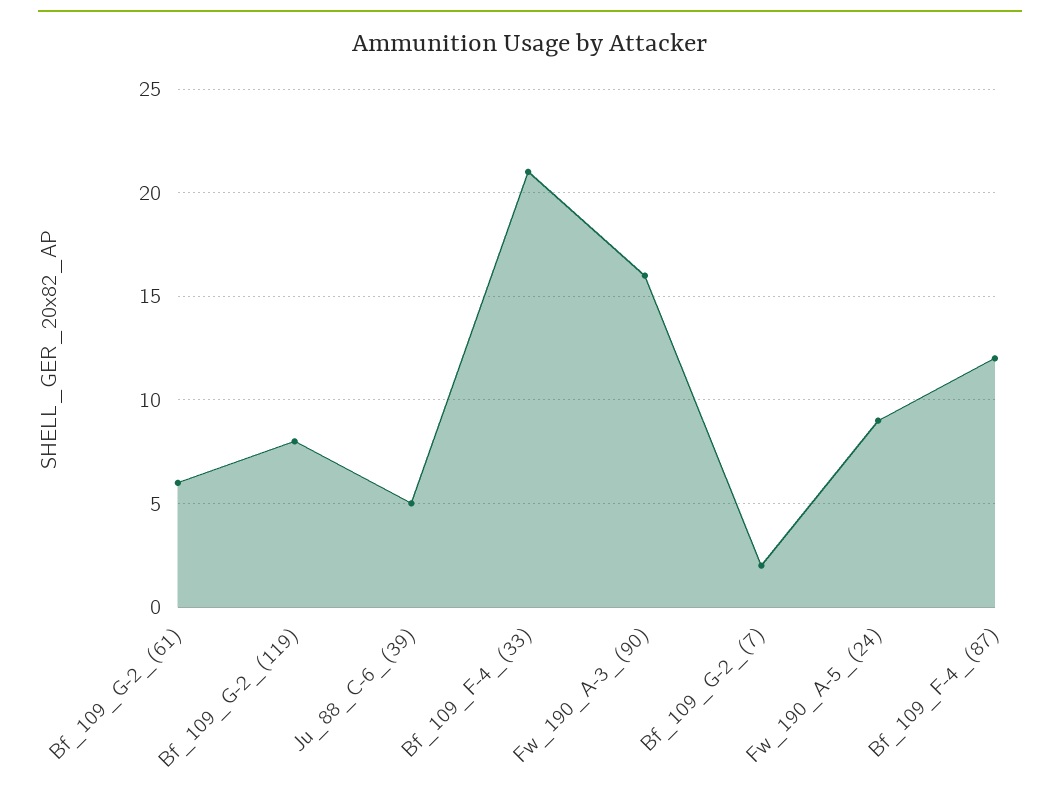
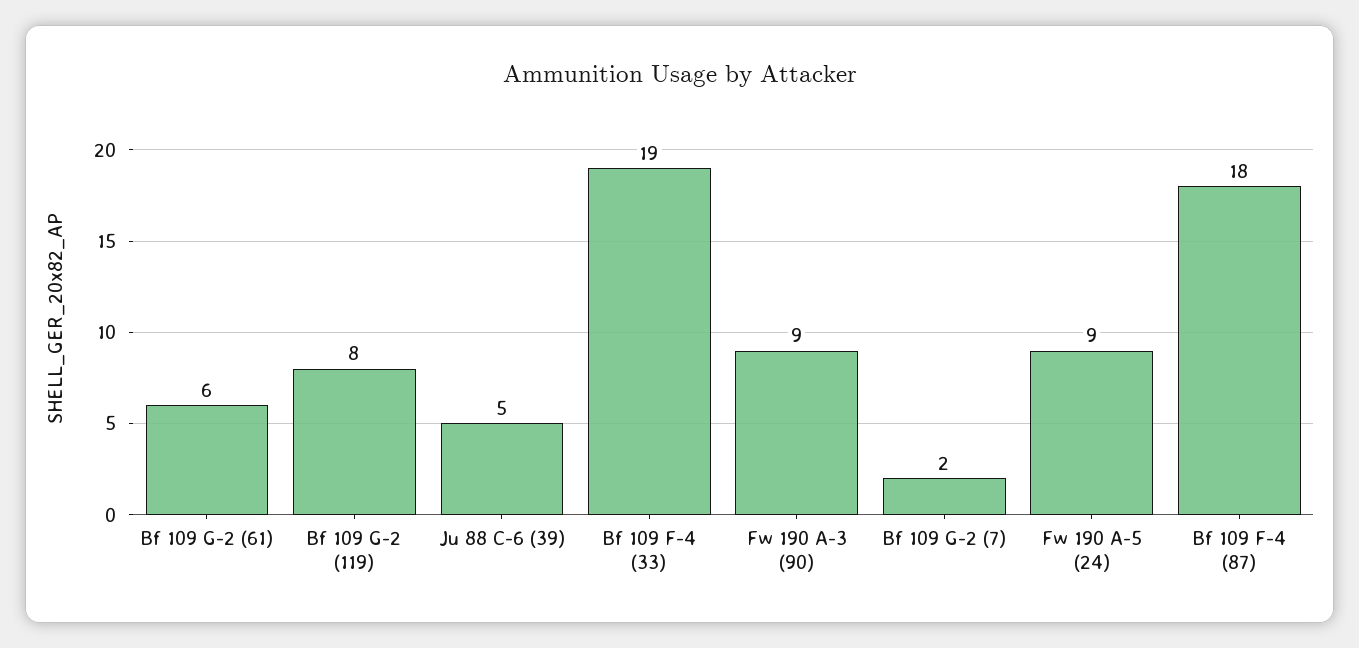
  {
    "Bf_109_G-2_(61)": 6,
    "Bf_109_G-2_(119)": 8,
    "Ju_88_C-6_(39)": 5,
-   "Bf_109_F-4_(33)": 21,
+   "Bf_109_F-4_(33)": 19,
-   "Fw_190_A-3_(90)": 16,
+   "Fw_190_A-3_(90)": 9,
    "Bf_109_G-2_(7)": 2,
    "Fw_190_A-5_(24)": 9,
-   "Bf_109_F-4_(87)": 12
+   "Bf_109_F-4_(87)": 18
  }

